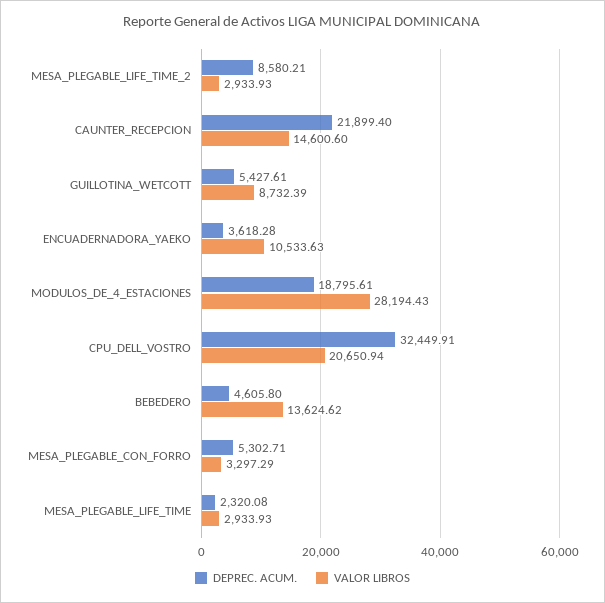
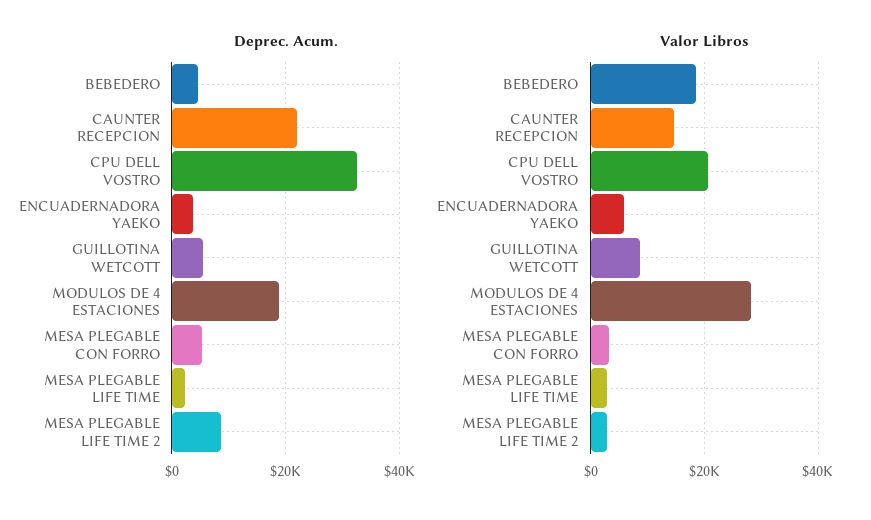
  {
    "DEPREC. ACUM.": {
      "MESA_PLEGABLE_LIFE_TIME_2": 8580.21,
      "CAUNTER_RECEPCION": 21899.4,
      "GUILLOTINA_WETCOTT": 5427.61,
      "ENCUADERNADORA_YAEKO": 3618.28,
      "MODULOS_DE_4_ESTACIONES": 18795.61,
      "CPU_DELL_VOSTRO": 32449.91,
      "BEBEDERO": 4605.8,
      "MESA_PLEGABLE_CON_FORRO": 5302.71,
      "MESA_PLEGABLE_LIFE_TIME": 2320.08
    },
    "VALOR LIBROS": {
      "MESA_PLEGABLE_LIFE_TIME_2": 2933.93,
      "CAUNTER_RECEPCION": 14600.6,
      "GUILLOTINA_WETCOTT": 8732.39,
-     "ENCUADERNADORA_YAEKO": 10533.63,
+     "ENCUADERNADORA_YAEKO": 6000,
      "MODULOS_DE_4_ESTACIONES": 28194.43,
      "CPU_DELL_VOSTRO": 20650.94,
-     "BEBEDERO": 13624.62,
+     "BEBEDERO": 18000,
      "MESA_PLEGABLE_CON_FORRO": 3297.29,
      "MESA_PLEGABLE_LIFE_TIME": 2933.93
    }
  }

